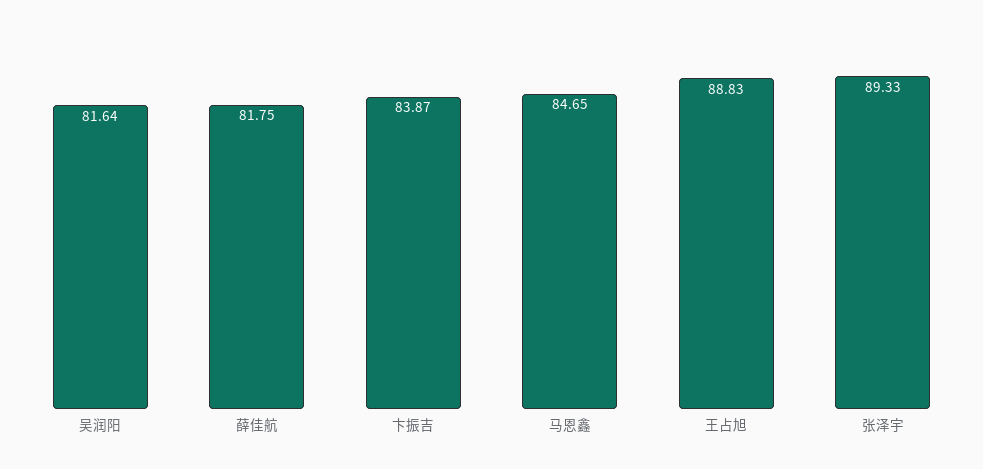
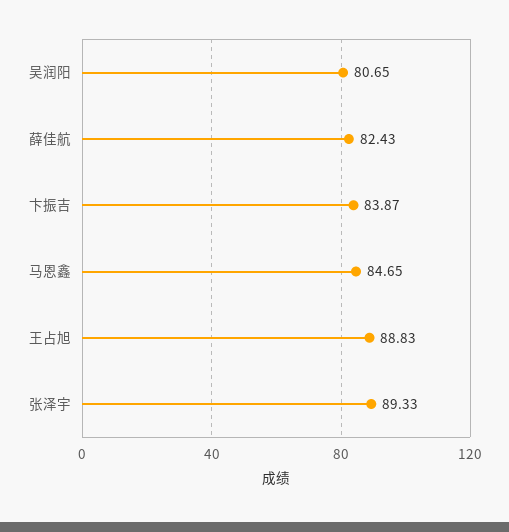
  {
-   "吴润阳": 81.64,
+   "吴润阳": 80.65,
-   "薛佳航": 81.75,
+   "薛佳航": 82.43,
    "卞振吉": 83.87,
    "马恩鑫": 84.65,
    "王占旭": 88.83,
    "张泽宇": 89.33
  }

